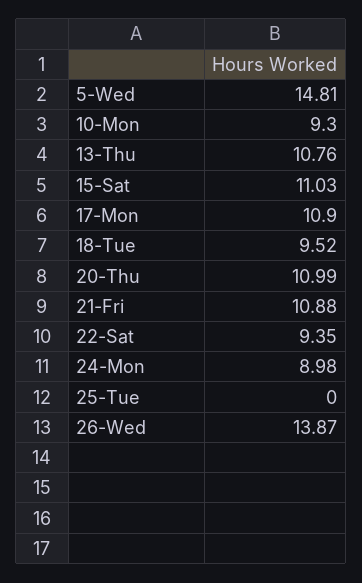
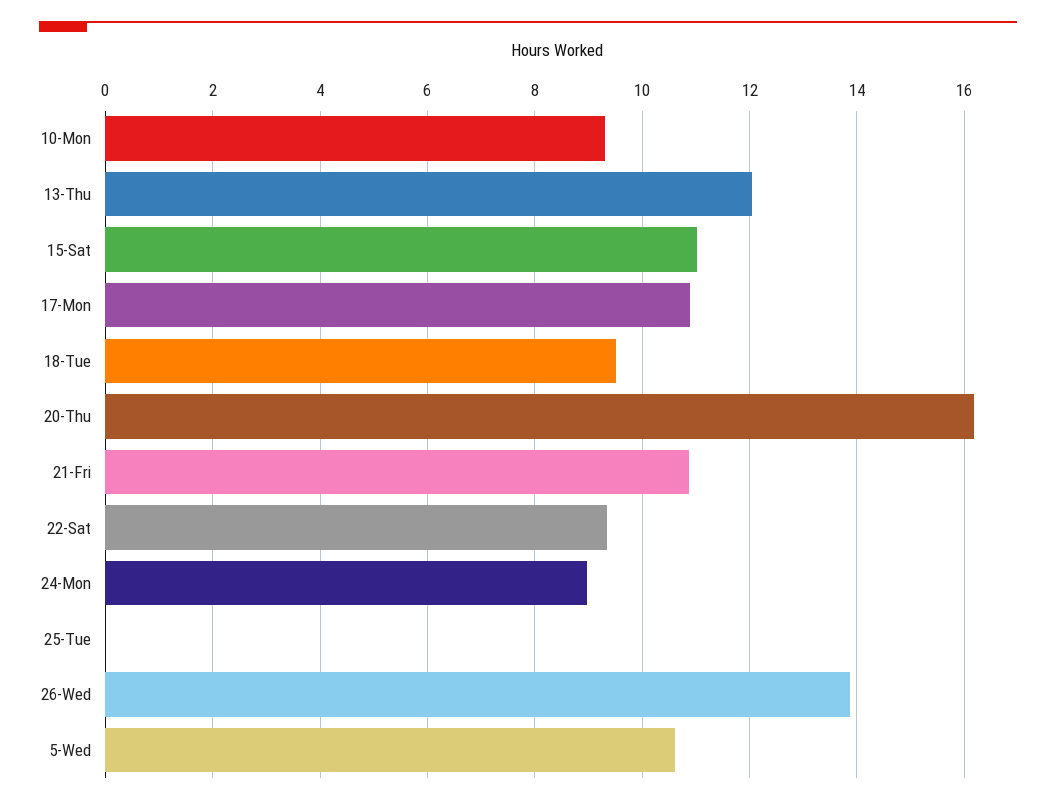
  {
-   "5-Wed": 14.81,
+   "5-Wed": 10.6,
    "10-Mon": 9.3,
-   "13-Thu": 10.76,
+   "13-Thu": 12,
    "15-Sat": 11.03,
    "17-Mon": 10.9,
    "18-Tue": 9.52,
-   "20-Thu": 10.99,
+   "20-Thu": 16.2,
    "21-Fri": 10.88,
    "22-Sat": 9.35,
    "24-Mon": 8.98,
    "25-Tue": 0,
    "26-Wed": 13.87
  }

